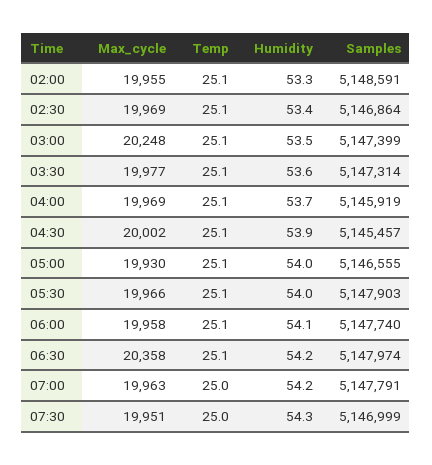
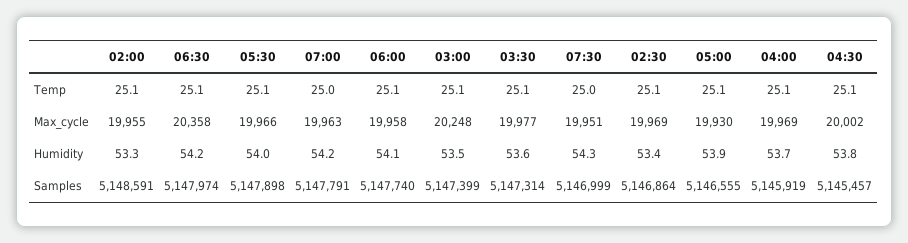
  {
    "Max_cycle": {
      "02:00": 19955,
      "02:30": 19969,
      "03:00": 20248,
      "03:30": 19977,
      "04:00": 19969,
      "04:30": 20002,
      "05:00": 19930,
      "05:30": 19966,
      "06:00": 19958,
      "06:30": 20358,
      "07:00": 19963,
      "07:30": 19951
    },
    "Temp": {
      "02:00": 25.1,
      "02:30": 25.1,
      "03:00": 25.1,
      "03:30": 25.1,
      "04:00": 25.1,
      "04:30": 25.1,
      "05:00": 25.1,
      "05:30": 25.1,
      "06:00": 25.1,
      "06:30": 25.1,
      "07:00": 25,
      "07:30": 25
    },
    "Humidity": {
      "02:00": 53.3,
      "02:30": 53.4,
      "03:00": 53.5,
      "03:30": 53.6,
      "04:00": 53.7,
-     "04:30": 53.9,
+     "04:30": 53.8,
-     "05:00": 54,
+     "05:00": 53.9,
      "05:30": 54,
      "06:00": 54.1,
      "06:30": 54.2,
      "07:00": 54.2,
      "07:30": 54.3
    },
    "Samples": {
      "02:00": 5148591,
      "02:30": 5146864,
      "03:00": 5147399,
      "03:30": 5147314,
      "04:00": 5145919,
      "04:30": 5145457,
      "05:00": 5146555,
-     "05:30": 5147903,
+     "05:30": 5147898,
      "06:00": 5147740,
      "06:30": 5147974,
      "07:00": 5147791,
      "07:30": 5146999
    }
  }

